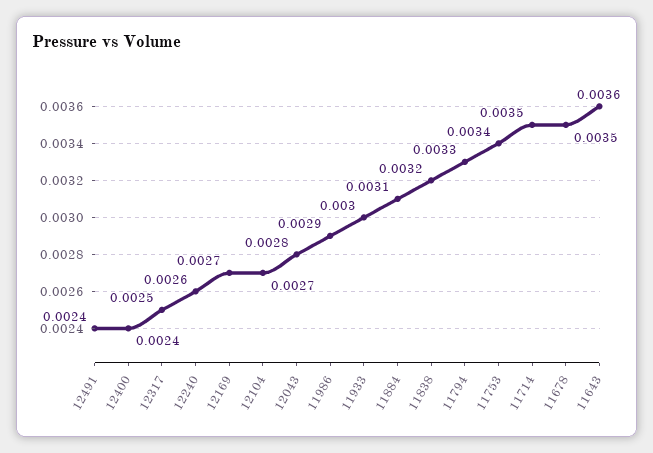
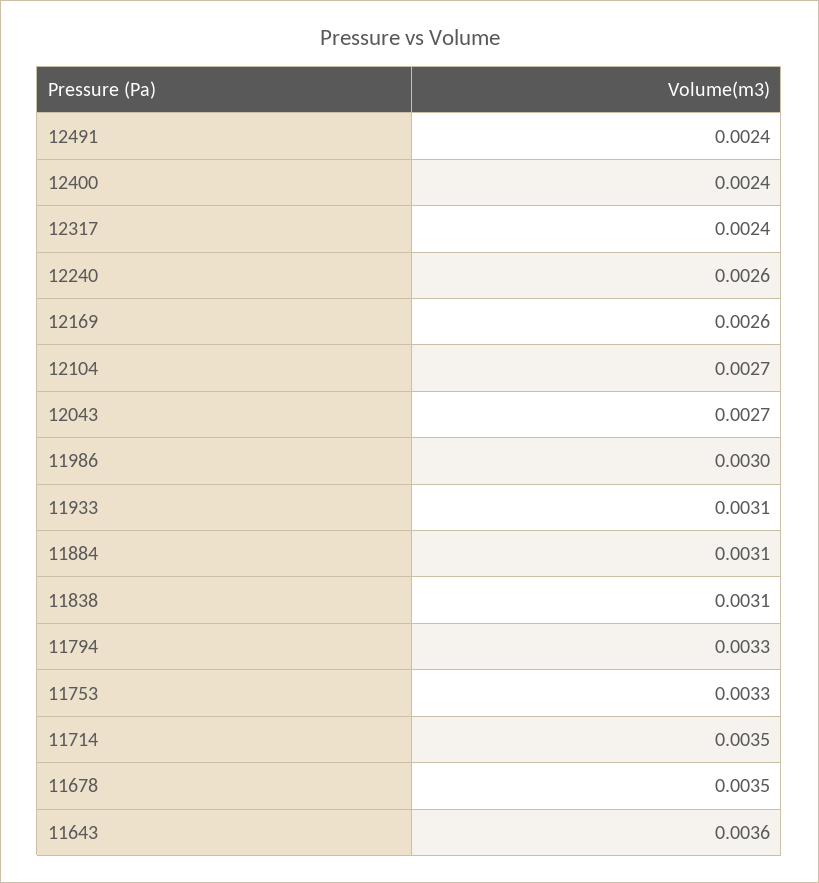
  {
    "12491": 0.0024,
    "12400": 0.0024,
-   "12317": 0.0025,
+   "12317": 0.0024,
    "12240": 0.0026,
-   "12169": 0.0027,
+   "12169": 0.0026,
    "12104": 0.0027,
-   "12043": 0.0028,
+   "12043": 0.0027,
-   "11986": 0.0029,
+   "11986": 0.003,
-   "11933": 0.003,
+   "11933": 0.0031,
    "11884": 0.0031,
-   "11838": 0.0032,
+   "11838": 0.0031,
    "11794": 0.0033,
-   "11753": 0.0034,
+   "11753": 0.0033,
    "11714": 0.0035,
    "11678": 0.0035,
    "11643": 0.0036
  }

